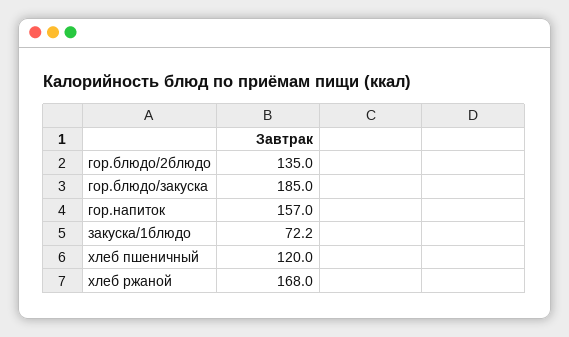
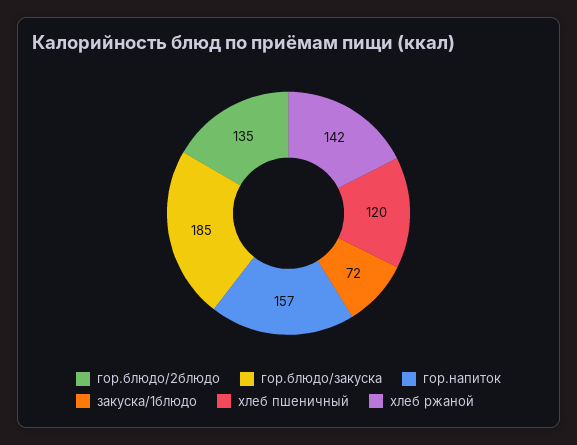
  {
    "гор.блюдо/2блюдо": 135,
    "гор.блюдо/закуска": 185,
    "гор.напиток": 157,
    "закуска/1блюдо": 72.2,
    "хлеб пшеничный": 120,
-   "хлеб ржаной": 168
+   "хлеб ржаной": 142
  }

